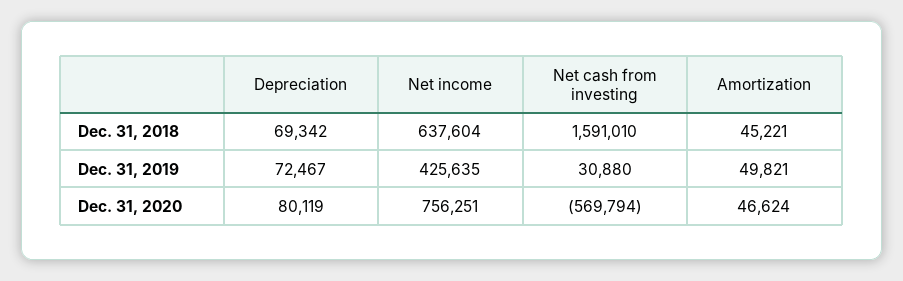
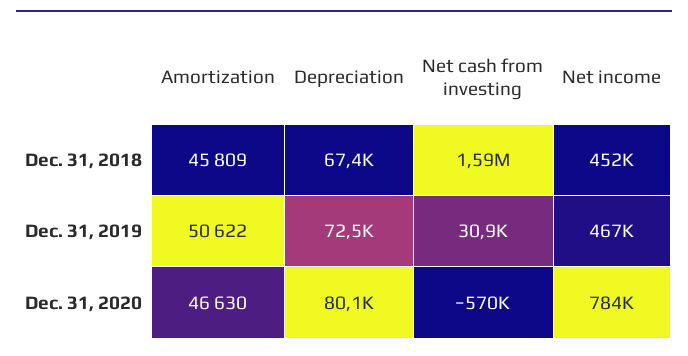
  {
    "Depreciation": {
-     "Dec. 31, 2018": 69342,
+     "Dec. 31, 2018": 67400,
      "Dec. 31, 2019": 72467,
      "Dec. 31, 2020": 80119
    },
    "Net income": {
-     "Dec. 31, 2018": 637604,
+     "Dec. 31, 2018": 452000,
-     "Dec. 31, 2019": 425635,
+     "Dec. 31, 2019": 467000,
-     "Dec. 31, 2020": 756251
+     "Dec. 31, 2020": 784000
    },
    "Net cash from investing": {
      "Dec. 31, 2018": 1591010,
      "Dec. 31, 2019": 30880,
      "Dec. 31, 2020": -569794
    },
    "Amortization": {
-     "Dec. 31, 2018": 45221,
+     "Dec. 31, 2018": 45809,
-     "Dec. 31, 2019": 49821,
+     "Dec. 31, 2019": 50622,
-     "Dec. 31, 2020": 46624
+     "Dec. 31, 2020": 46630
    }
  }

